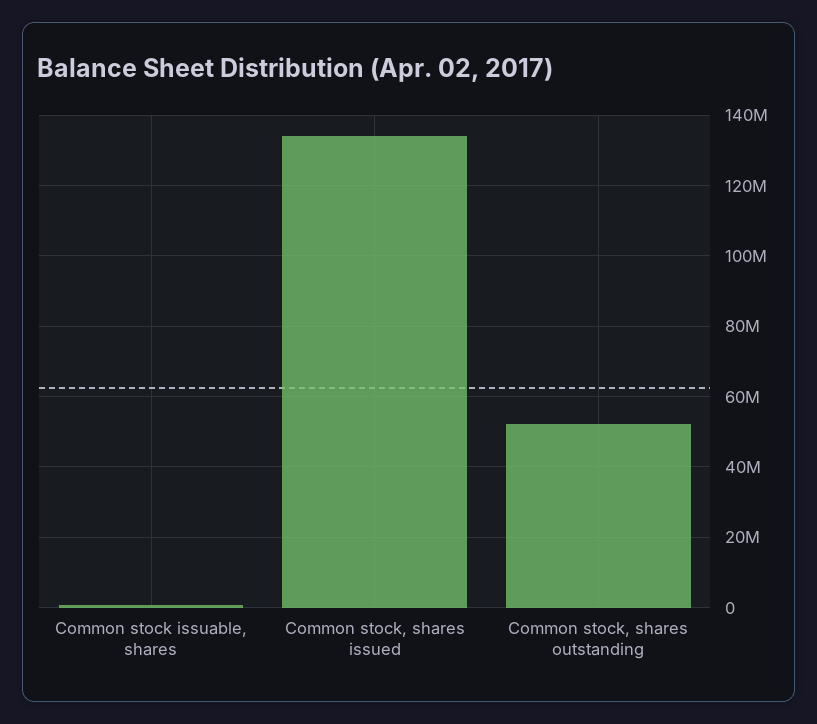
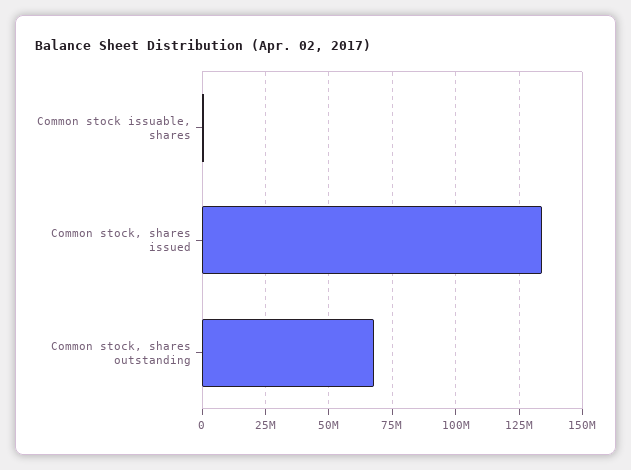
  {
    "Common stock issuable, shares": 0,
    "Common stock, shares issued": 134000000,
-   "Common stock, shares outstanding": 52000000
+   "Common stock, shares outstanding": 67500000
  }

